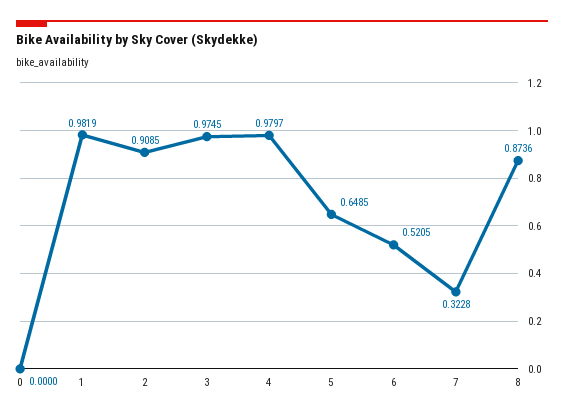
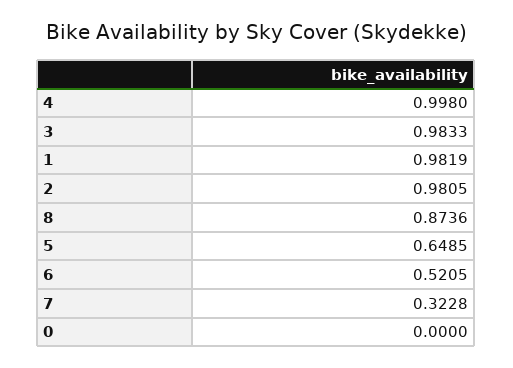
  {
    "0": 0,
    "1": 0.9819,
-   "2": 0.9085,
+   "2": 0.9805,
-   "3": 0.9745,
+   "3": 0.9833,
-   "4": 0.9797,
+   "4": 0.998,
    "5": 0.6485,
    "6": 0.5205,
    "7": 0.3228,
    "8": 0.8736
  }

